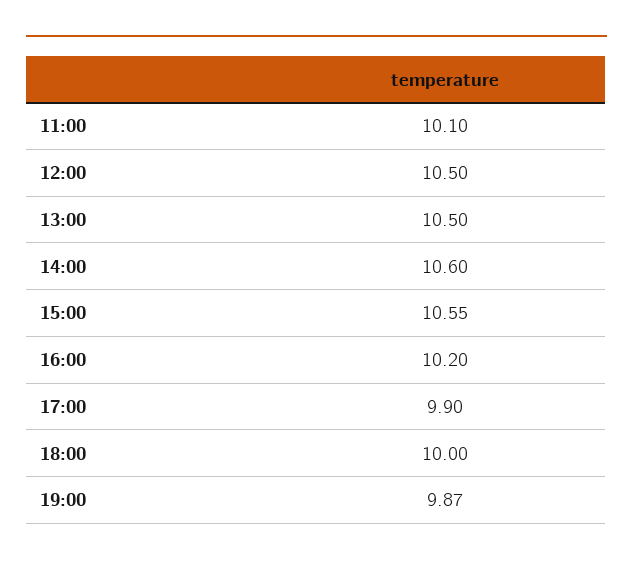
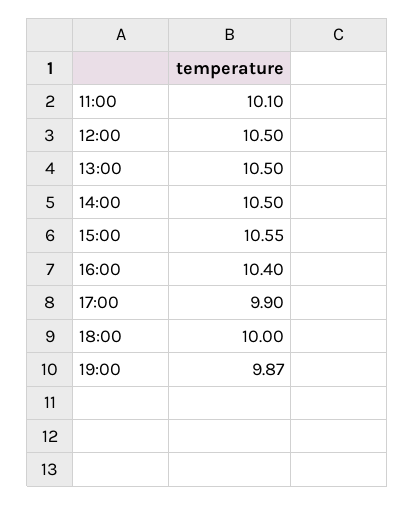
  {
    "11:00": 10.1,
    "12:00": 10.5,
    "13:00": 10.5,
-   "14:00": 10.6,
+   "14:00": 10.5,
    "15:00": 10.55,
-   "16:00": 10.2,
+   "16:00": 10.4,
    "17:00": 9.9,
    "18:00": 10,
    "19:00": 9.87
  }

